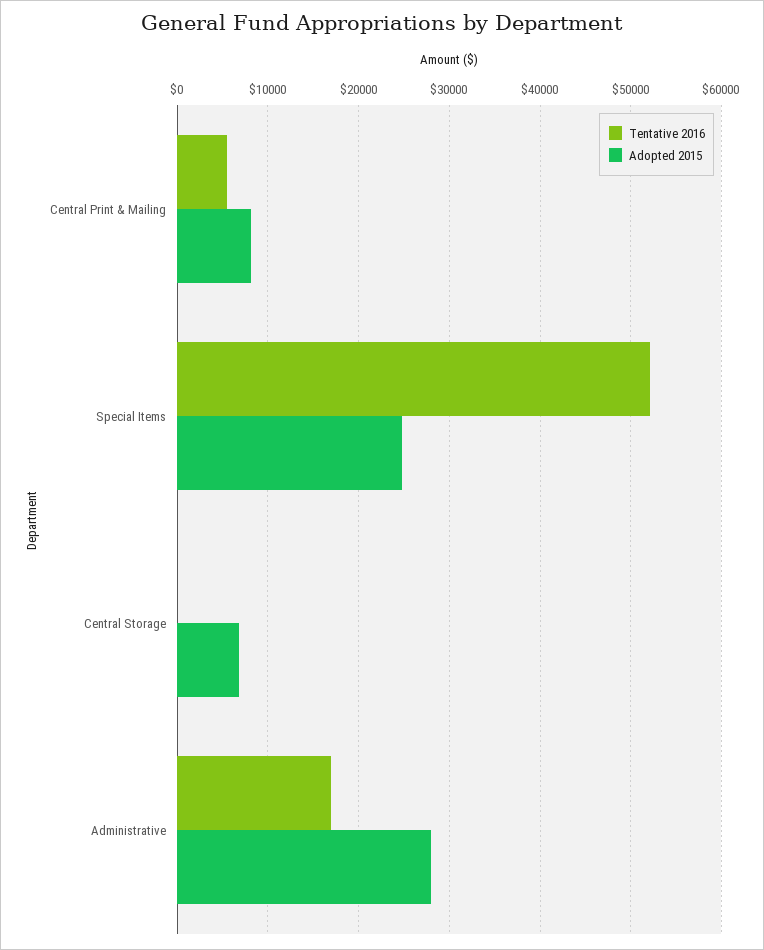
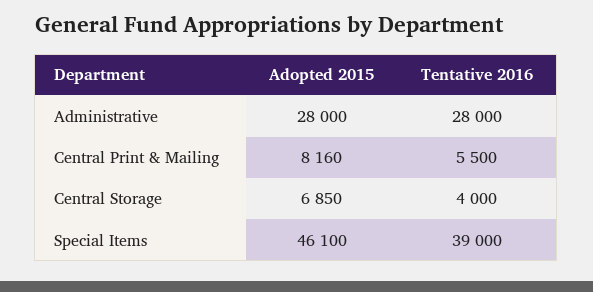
  {
    "Tentative 2016": {
      "Central Print & Mailing": 5500,
-     "Special Items": 52000,
+     "Special Items": 39000,
-     "Central Storage": 0,
+     "Central Storage": 4000,
-     "Administrative": 17000
+     "Administrative": 28000
    },
    "Adopted 2015": {
      "Central Print & Mailing": 8160,
-     "Special Items": 25000,
+     "Special Items": 46100,
      "Central Storage": 6850,
      "Administrative": 28000
    }
  }

